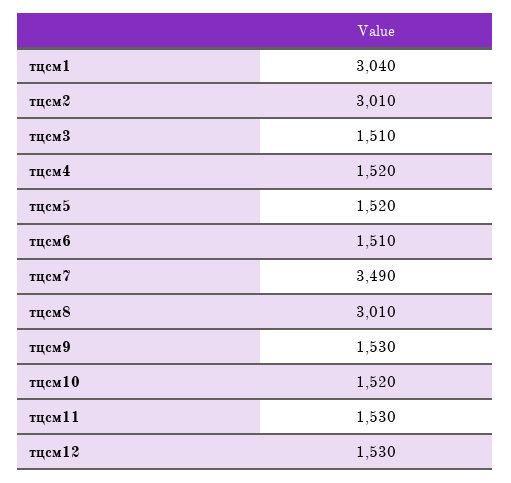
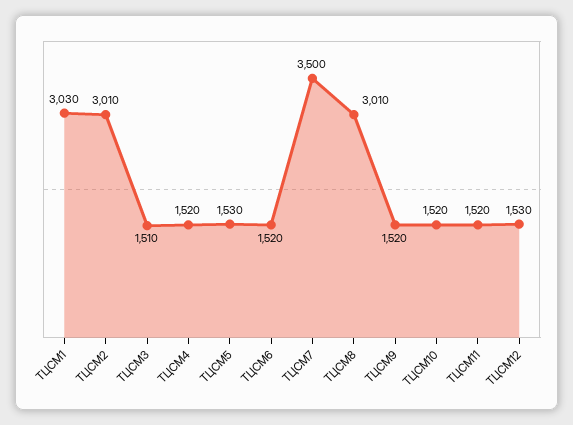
  {
-   "тцсм1": 3040,
+   "тцсм1": 3030,
    "тцсм2": 3010,
    "тцсм3": 1510,
    "тцсм4": 1520,
-   "тцсм5": 1520,
+   "тцсм5": 1530,
-   "тцсм6": 1510,
+   "тцсм6": 1520,
-   "тцсм7": 3490,
+   "тцсм7": 3500,
    "тцсм8": 3010,
-   "тцсм9": 1530,
+   "тцсм9": 1520,
    "тцсм10": 1520,
-   "тцсм11": 1530,
+   "тцсм11": 1520,
    "тцсм12": 1530
  }

